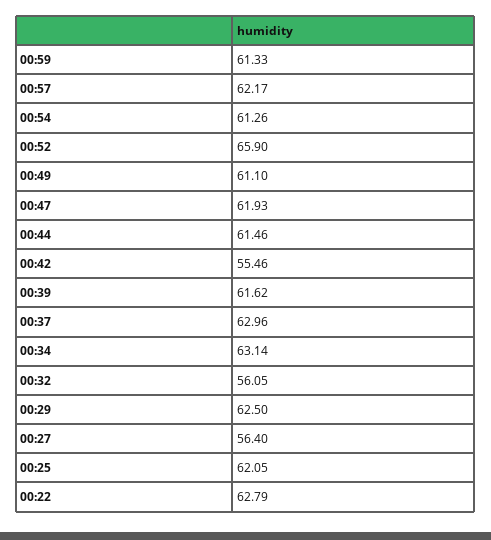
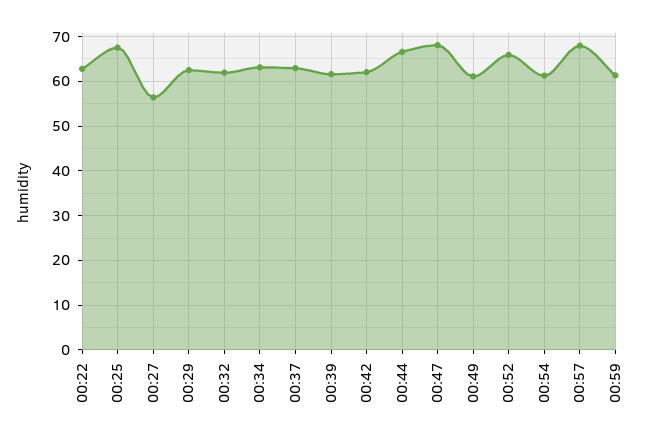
  {
    "00:59": 61.33,
-   "00:57": 62.17,
+   "00:57": 68,
    "00:54": 61.26,
    "00:52": 65.9,
    "00:49": 61.1,
-   "00:47": 61.93,
+   "00:47": 68,
-   "00:44": 61.46,
+   "00:44": 66,
-   "00:42": 55.46,
+   "00:42": 62,
    "00:39": 61.62,
    "00:37": 62.96,
    "00:34": 63.14,
-   "00:32": 56.05,
+   "00:32": 62,
    "00:29": 62.5,
    "00:27": 56.4,
-   "00:25": 62.05,
+   "00:25": 68,
    "00:22": 62.79
  }

